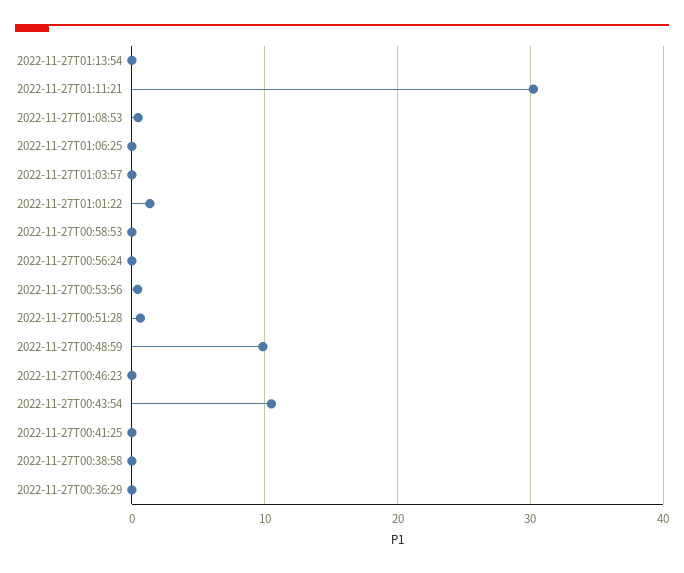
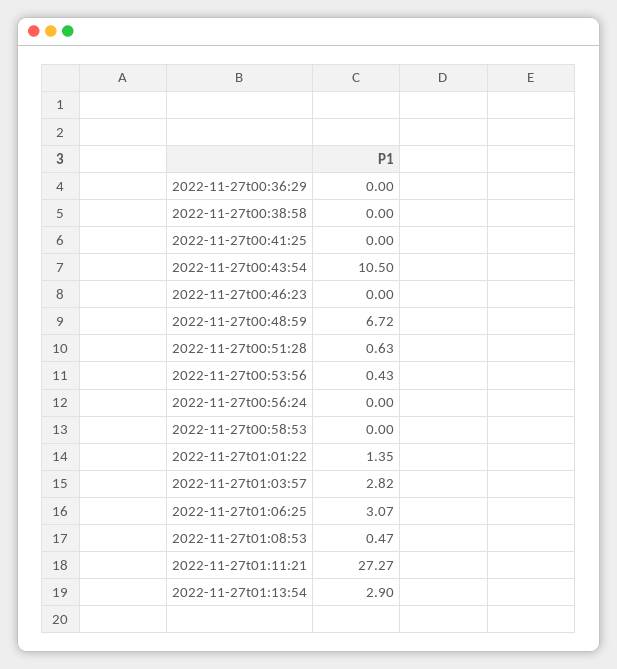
  {
-   "2022-11-27T01:13:54": 0,
+   "2022-11-27T01:13:54": 2.9,
-   "2022-11-27T01:11:21": 30,
+   "2022-11-27T01:11:21": 27.27,
    "2022-11-27T01:08:53": 0.47,
-   "2022-11-27T01:06:25": 0,
+   "2022-11-27T01:06:25": 3.07,
-   "2022-11-27T01:03:57": 0,
+   "2022-11-27T01:03:57": 2.82,
    "2022-11-27T01:01:22": 1.35,
    "2022-11-27T00:58:53": 0,
    "2022-11-27T00:56:24": 0,
    "2022-11-27T00:53:56": 0.43,
    "2022-11-27T00:51:28": 0.63,
-   "2022-11-27T00:48:59": 10,
+   "2022-11-27T00:48:59": 6.72,
    "2022-11-27T00:46:23": 0,
    "2022-11-27T00:43:54": 10.5,
    "2022-11-27T00:41:25": 0,
    "2022-11-27T00:38:58": 0,
    "2022-11-27T00:36:29": 0
  }

